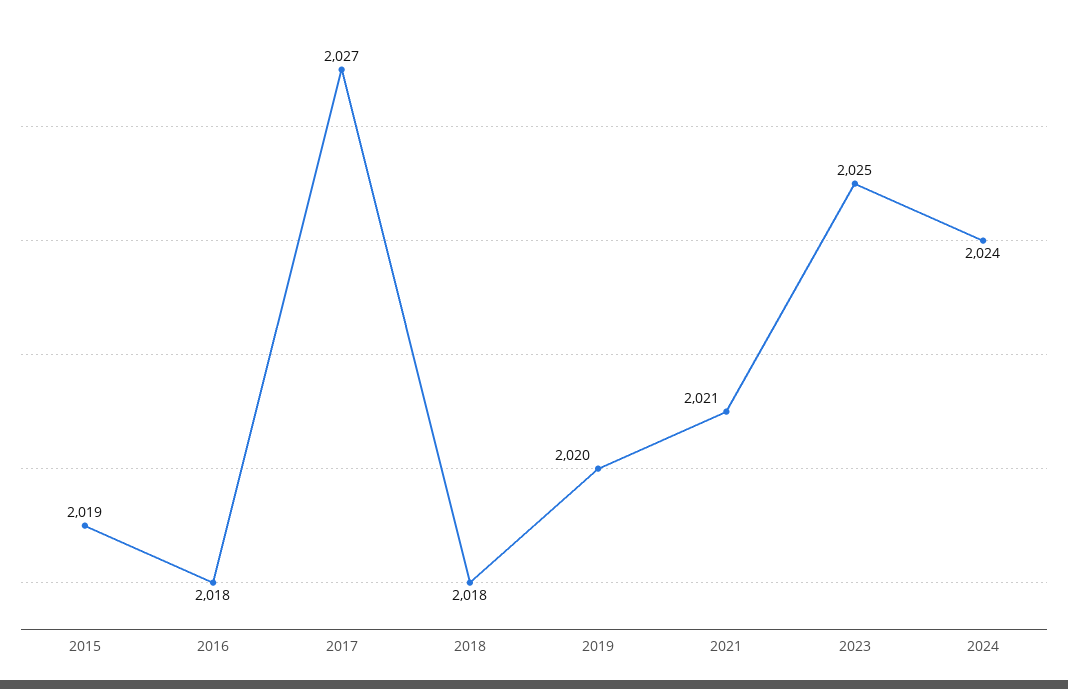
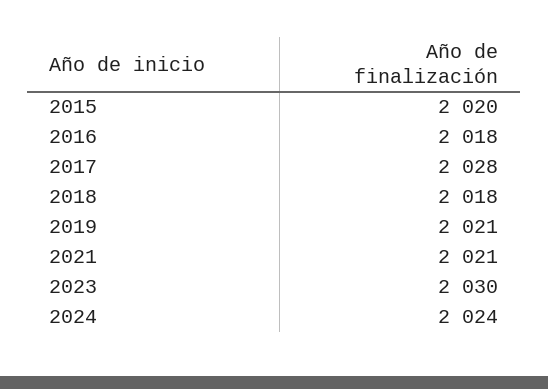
  {
-   "2015": 2019,
+   "2015": 2020,
    "2016": 2018,
-   "2017": 2027,
+   "2017": 2028,
    "2018": 2018,
-   "2019": 2020,
+   "2019": 2021,
    "2021": 2021,
-   "2023": 2025,
+   "2023": 2030,
    "2024": 2024
  }

